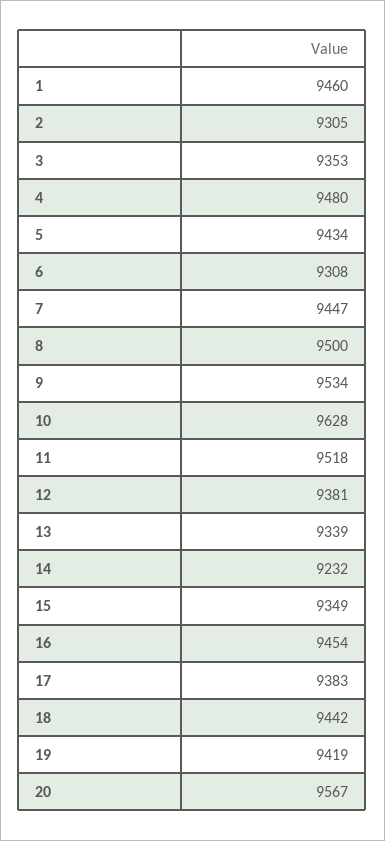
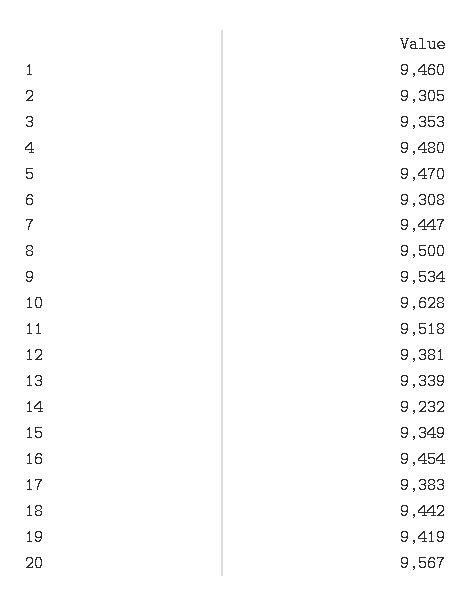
  {
    "1": 9460,
    "2": 9305,
    "3": 9353,
    "4": 9480,
-   "5": 9434,
+   "5": 9470,
    "6": 9308,
    "7": 9447,
    "8": 9500,
    "9": 9534,
    "10": 9628,
    "11": 9518,
    "12": 9381,
    "13": 9339,
    "14": 9232,
    "15": 9349,
    "16": 9454,
    "17": 9383,
    "18": 9442,
    "19": 9419,
    "20": 9567
  }

